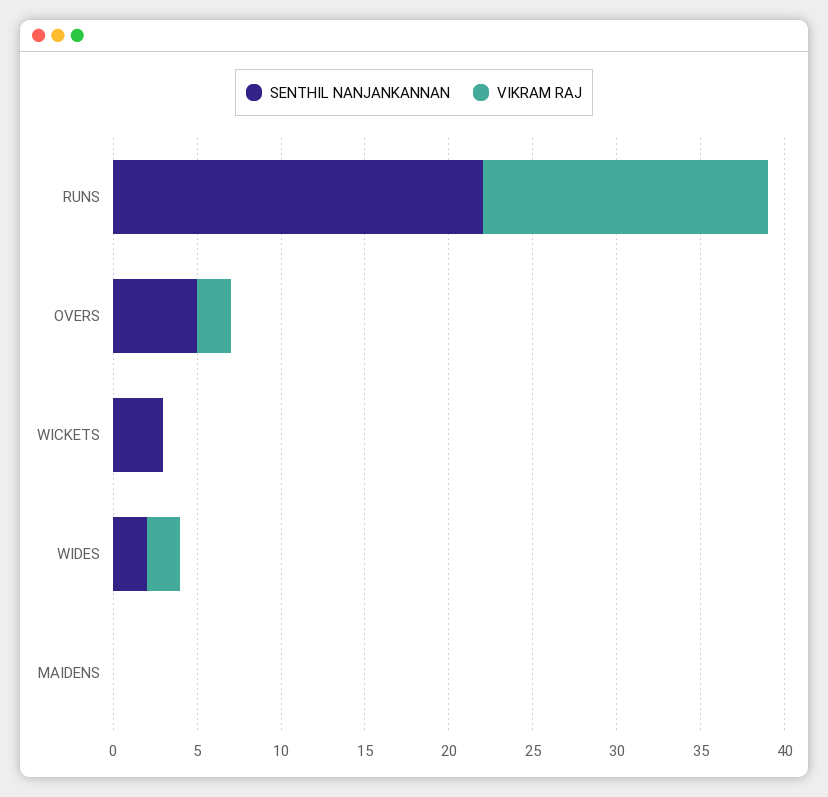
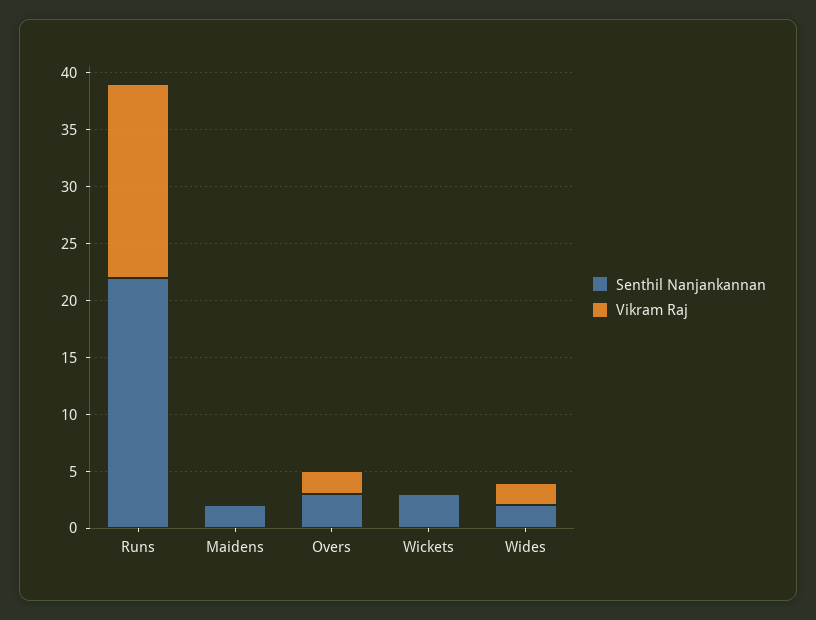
  {
    "SENTHIL NANJANKANNAN": {
      "RUNS": 22,
-     "OVERS": 5,
+     "OVERS": 3,
      "WICKETS": 3,
      "WIDES": 2,
-     "MAIDENS": 0
+     "MAIDENS": 2
    },
    "VIKRAM RAJ": {
      "RUNS": 17,
      "OVERS": 2,
      "WICKETS": 0,
      "WIDES": 2,
      "MAIDENS": 0
    }
  }

